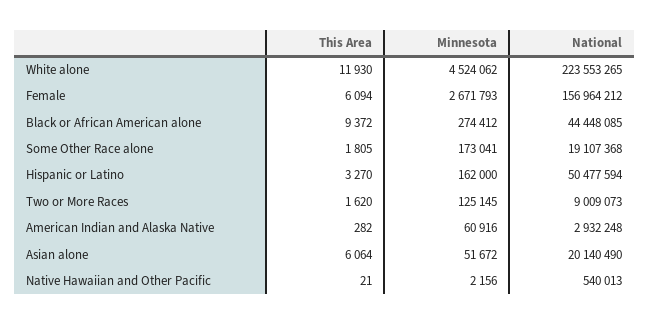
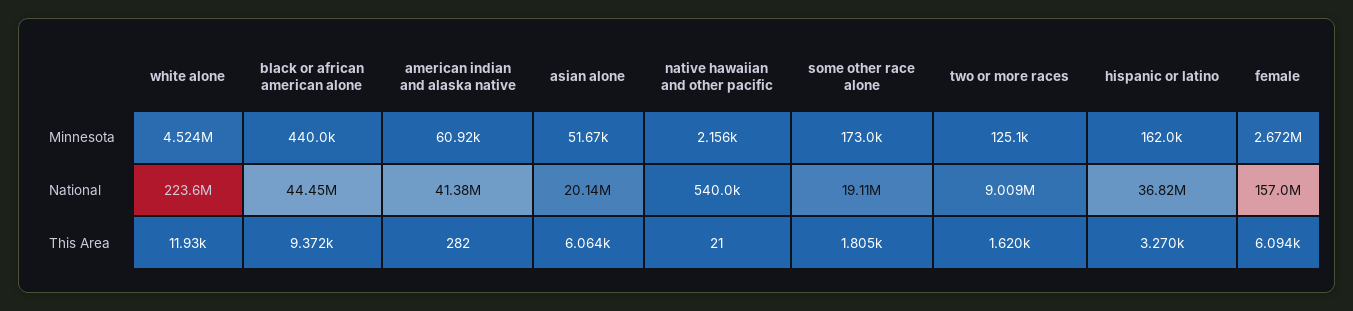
  {
    "This Area": {
      "White alone": 11930,
      "Female": 6094,
      "Black or African American alone": 9372,
      "Some Other Race alone": 1805,
      "Hispanic or Latino": 3270,
      "Two or More Races": 1620,
      "American Indian and Alaska Native": 282,
      "Asian alone": 6064,
      "Native Hawaiian and Other Pacific": 21
    },
    "Minnesota": {
      "White alone": 4524062,
      "Female": 2671793,
-     "Black or African American alone": 274412,
+     "Black or African American alone": 440000,
      "Some Other Race alone": 173041,
      "Hispanic or Latino": 162000,
      "Two or More Races": 125145,
      "American Indian and Alaska Native": 60916,
      "Asian alone": 51672,
      "Native Hawaiian and Other Pacific": 2156
    },
    "National": {
      "White alone": 223553265,
      "Female": 156964212,
      "Black or African American alone": 44448085,
      "Some Other Race alone": 19107368,
-     "Hispanic or Latino": 50477594,
+     "Hispanic or Latino": 36820000,
      "Two or More Races": 9009073,
-     "American Indian and Alaska Native": 2932248,
+     "American Indian and Alaska Native": 41380000,
      "Asian alone": 20140490,
      "Native Hawaiian and Other Pacific": 540013
    }
  }

